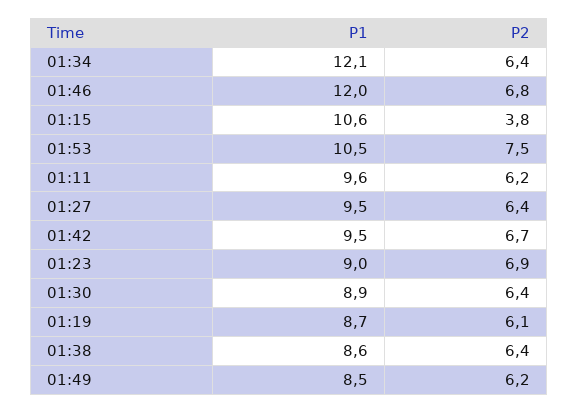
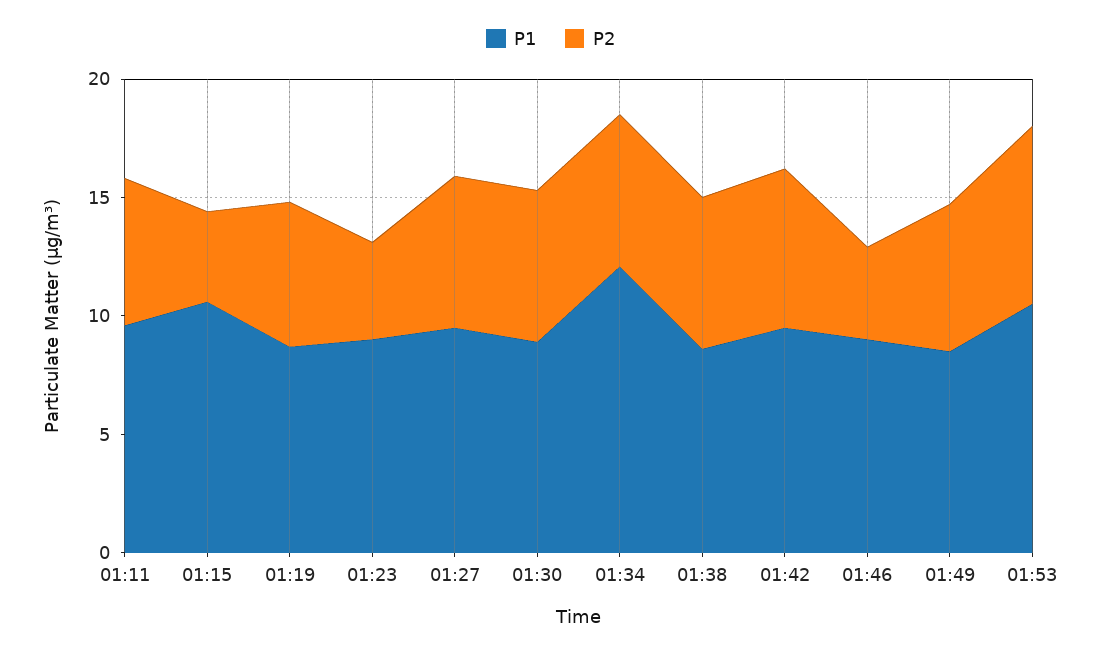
  {
    "P1": {
      "01:34": 12.1,
-     "01:46": 12,
+     "01:46": 9,
      "01:15": 10.6,
      "01:53": 10.5,
      "01:11": 9.6,
      "01:27": 9.5,
      "01:42": 9.5,
      "01:23": 9,
      "01:30": 8.9,
      "01:19": 8.7,
      "01:38": 8.6,
      "01:49": 8.5
    },
    "P2": {
      "01:34": 6.4,
-     "01:46": 6.8,
+     "01:46": 4,
      "01:15": 3.8,
      "01:53": 7.5,
      "01:11": 6.2,
      "01:27": 6.4,
      "01:42": 6.7,
-     "01:23": 6.9,
+     "01:23": 4,
      "01:30": 6.4,
      "01:19": 6.1,
      "01:38": 6.4,
      "01:49": 6.2
    }
  }

